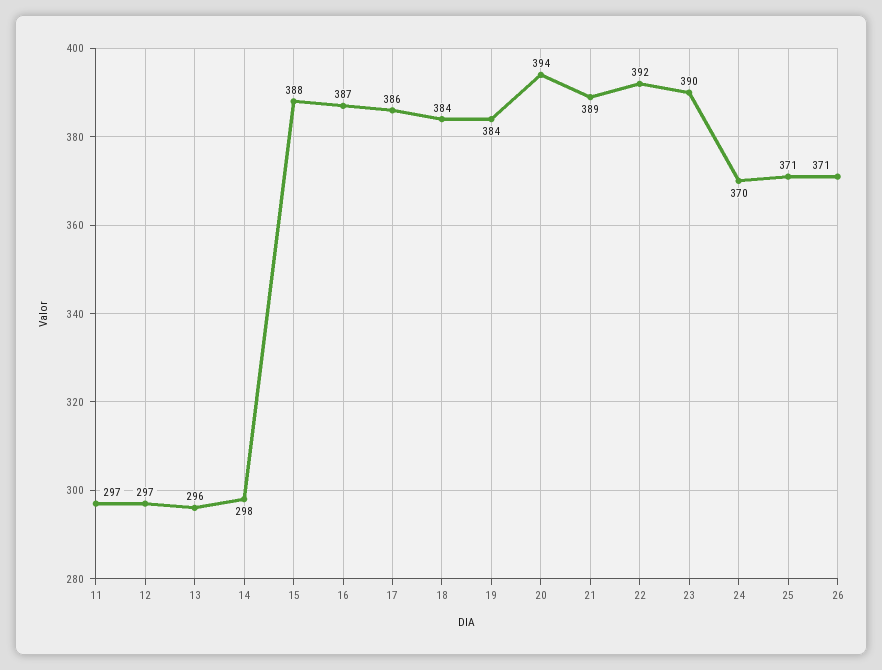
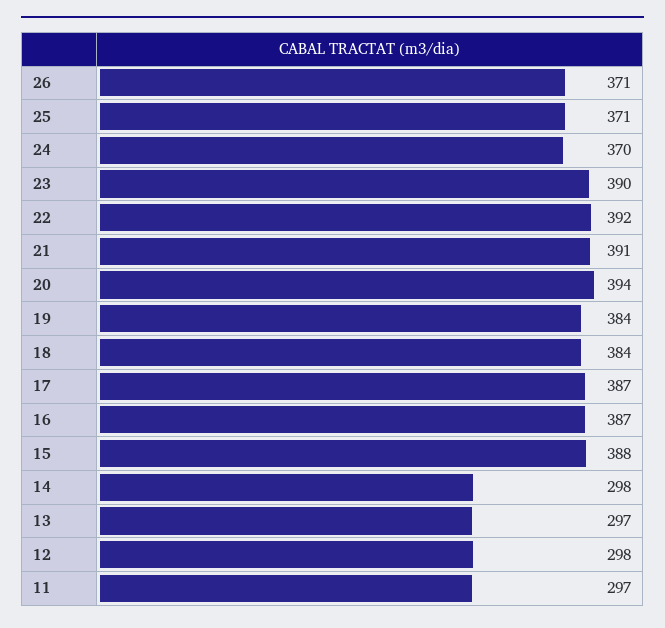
  {
    "11": 297,
-   "12": 297,
+   "12": 298,
-   "13": 296,
+   "13": 297,
    "14": 298,
    "15": 388,
    "16": 387,
-   "17": 386,
+   "17": 387,
    "18": 384,
    "19": 384,
    "20": 394,
-   "21": 389,
+   "21": 391,
    "22": 392,
    "23": 390,
    "24": 370,
    "25": 371,
    "26": 371
  }

